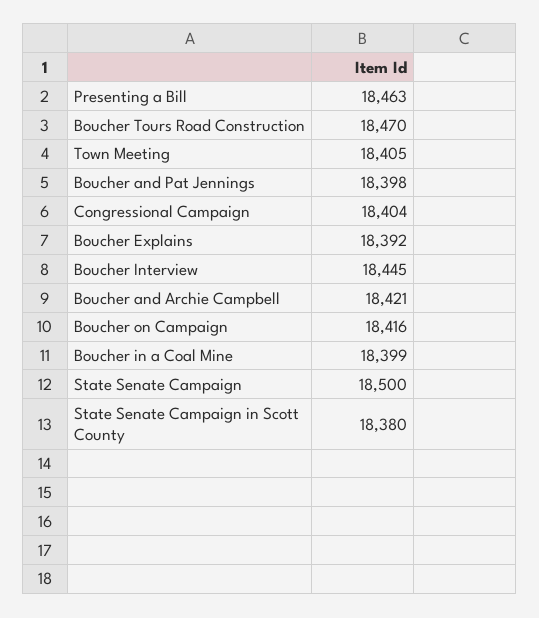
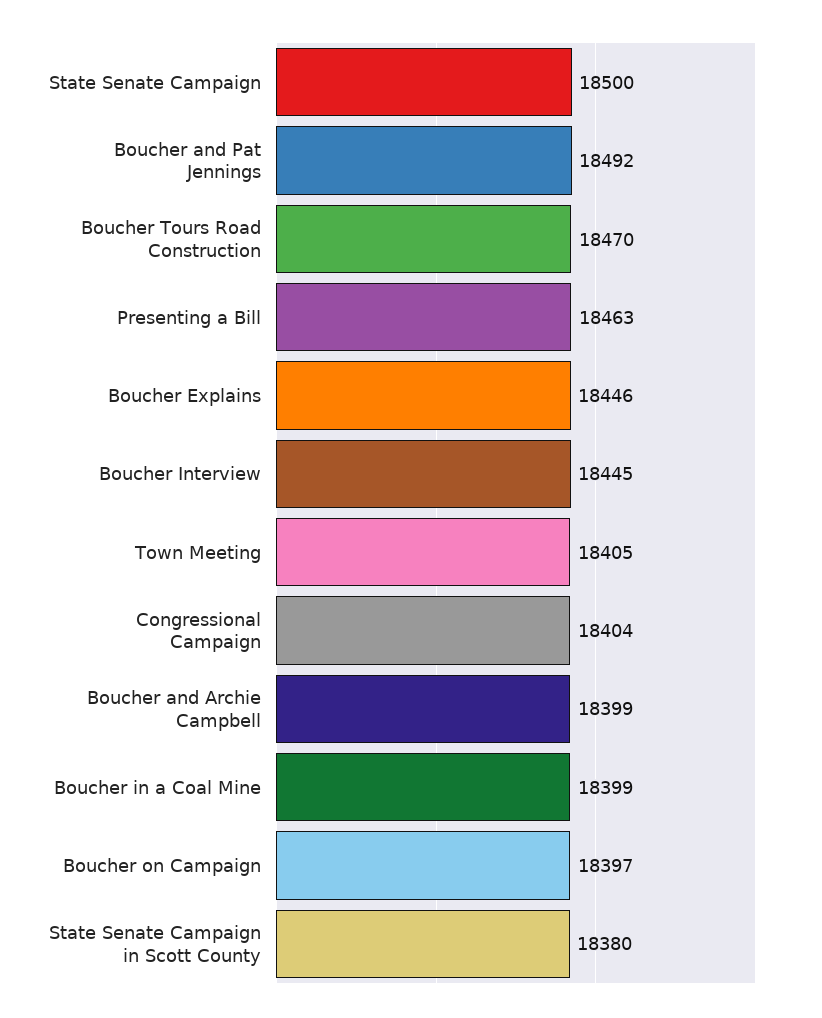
  {
    "Presenting a Bill": 18463,
    "Boucher Tours Road Construction": 18470,
    "Town Meeting": 18405,
-   "Boucher and Pat Jennings": 18398,
+   "Boucher and Pat Jennings": 18492,
    "Congressional Campaign": 18404,
-   "Boucher Explains": 18392,
+   "Boucher Explains": 18446,
    "Boucher Interview": 18445,
-   "Boucher and Archie Campbell": 18421,
+   "Boucher and Archie Campbell": 18399,
-   "Boucher on Campaign": 18416,
+   "Boucher on Campaign": 18397,
    "Boucher in a Coal Mine": 18399,
    "State Senate Campaign": 18500,
    "State Senate Campaign in Scott County": 18380
  }

